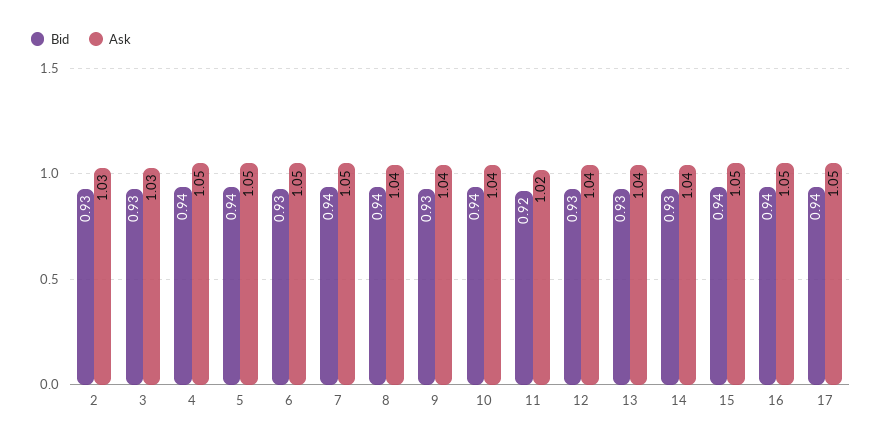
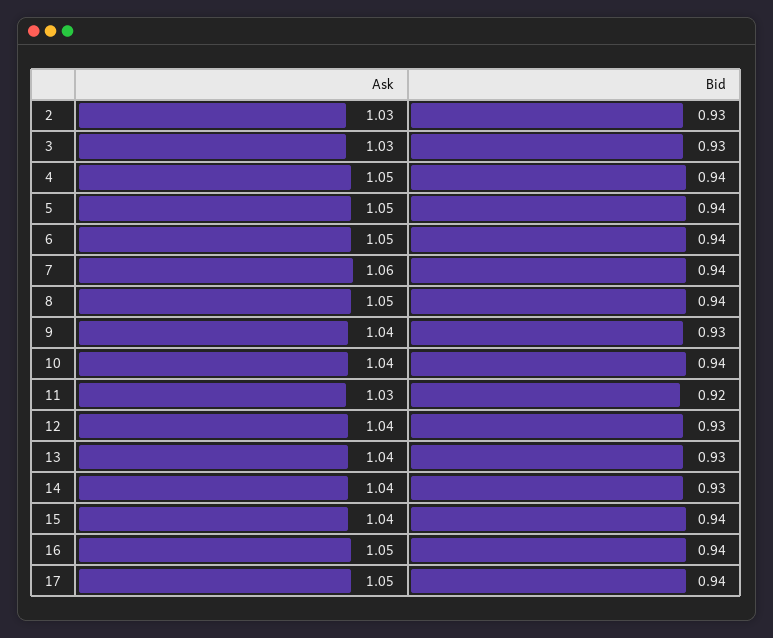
  {
    "Bid": {
      "2": 0.93,
      "3": 0.93,
      "4": 0.94,
      "5": 0.94,
-     "6": 0.93,
+     "6": 0.94,
      "7": 0.94,
      "8": 0.94,
      "9": 0.93,
      "10": 0.94,
      "11": 0.92,
      "12": 0.93,
      "13": 0.93,
      "14": 0.93,
      "15": 0.94,
      "16": 0.94,
      "17": 0.94
    },
    "Ask": {
      "2": 1.03,
      "3": 1.03,
      "4": 1.05,
      "5": 1.05,
      "6": 1.05,
-     "7": 1.05,
+     "7": 1.06,
-     "8": 1.04,
+     "8": 1.05,
      "9": 1.04,
      "10": 1.04,
-     "11": 1.02,
+     "11": 1.03,
      "12": 1.04,
      "13": 1.04,
      "14": 1.04,
-     "15": 1.05,
+     "15": 1.04,
      "16": 1.05,
      "17": 1.05
    }
  }

